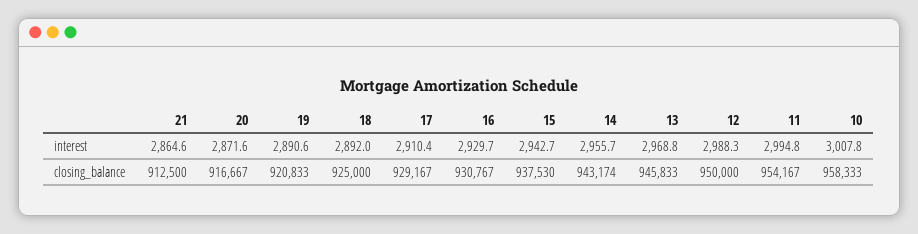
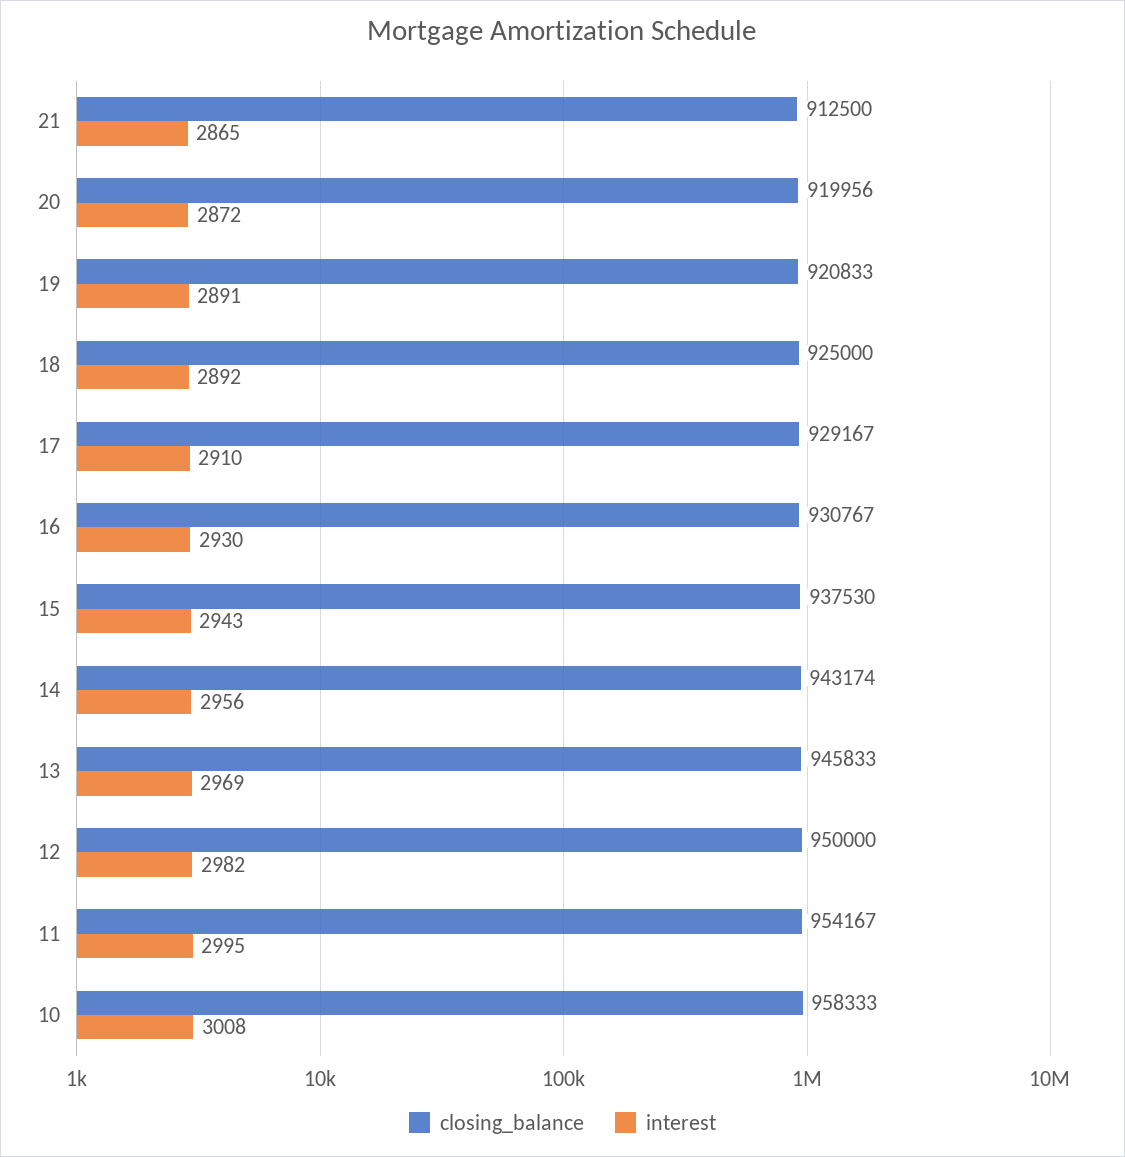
  {
    "interest": {
      "21": 2864.6,
      "20": 2871.6,
      "19": 2890.6,
      "18": 2892,
      "17": 2910.4,
      "16": 2929.7,
      "15": 2942.7,
      "14": 2955.7,
      "13": 2968.8,
-     "12": 2988.3,
+     "12": 2982,
      "11": 2994.8,
      "10": 3007.8
    },
    "closing_balance": {
      "21": 912500,
-     "20": 916667,
+     "20": 919956,
      "19": 920833,
      "18": 925000,
      "17": 929167,
      "16": 930767,
      "15": 937530,
      "14": 943174,
      "13": 945833,
      "12": 950000,
      "11": 954167,
      "10": 958333
    }
  }

